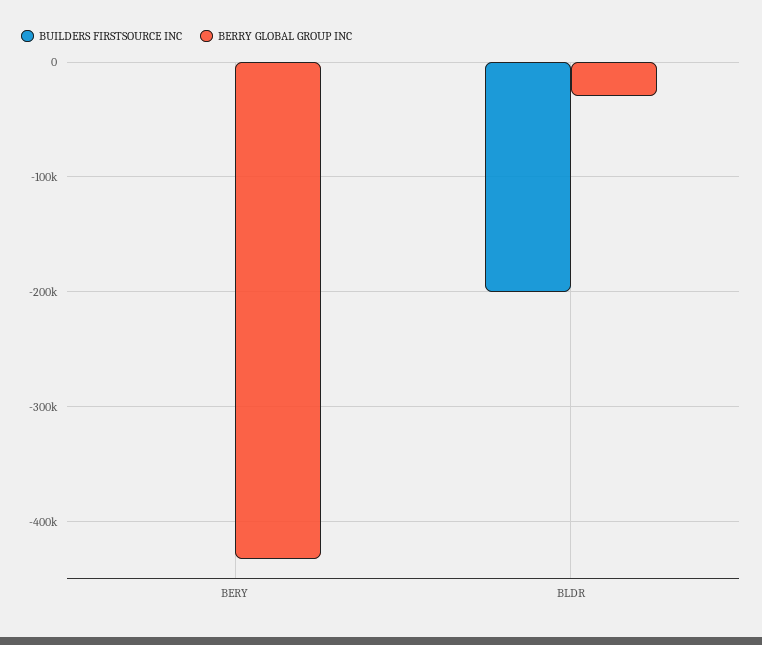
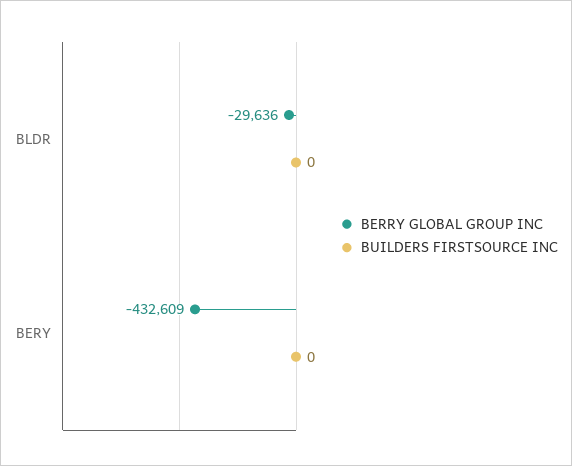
  {
    "BUILDERS FIRSTSOURCE INC": {
      "BERY": 0,
-     "BLDR": -200000
+     "BLDR": 0
    },
    "BERRY GLOBAL GROUP INC": {
      "BERY": -432609,
      "BLDR": -29636
    }
  }

